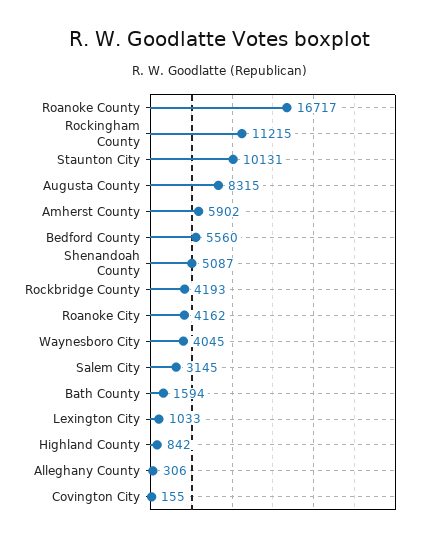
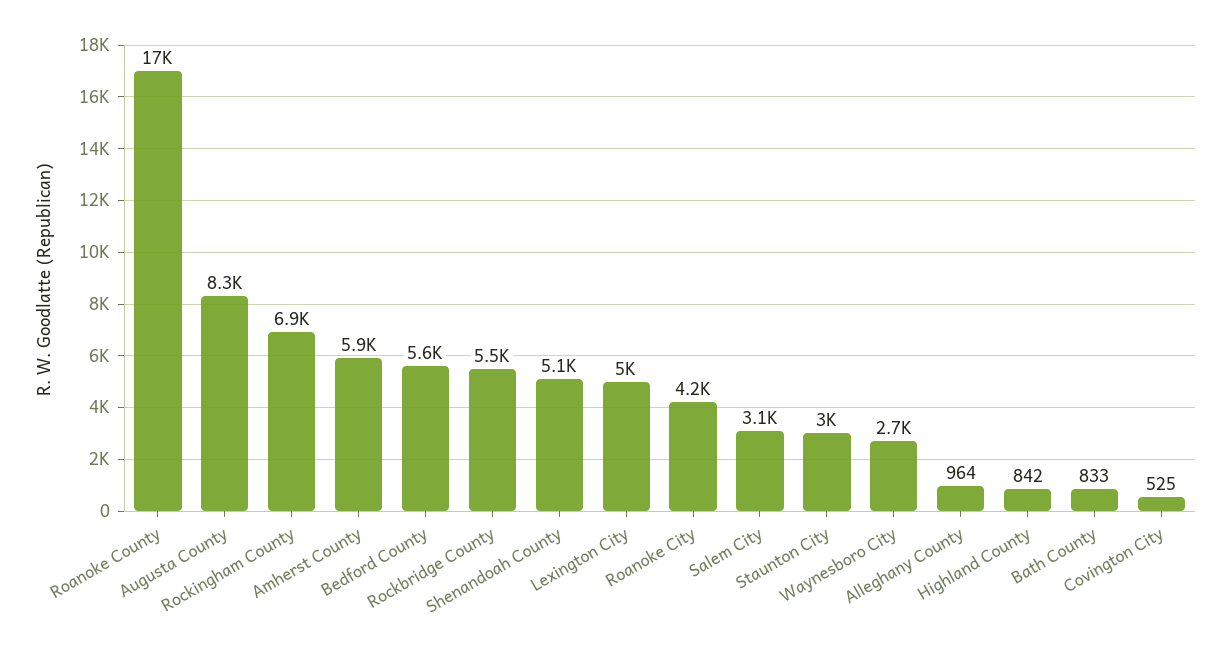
  {
    "Roanoke County": 16717,
-   "Rockingham County": 11215,
+   "Rockingham County": 6900,
-   "Staunton City": 10131,
+   "Staunton City": 3000,
    "Augusta County": 8315,
    "Amherst County": 5902,
    "Bedford County": 5560,
    "Shenandoah County": 5087,
-   "Rockbridge County": 4193,
+   "Rockbridge County": 5500,
    "Roanoke City": 4162,
-   "Waynesboro City": 4045,
+   "Waynesboro City": 2700,
    "Salem City": 3145,
-   "Bath County": 1594,
+   "Bath County": 833,
-   "Lexington City": 1033,
+   "Lexington City": 5000,
    "Highland County": 842,
-   "Alleghany County": 306,
+   "Alleghany County": 964,
-   "Covington City": 155
+   "Covington City": 525
  }

